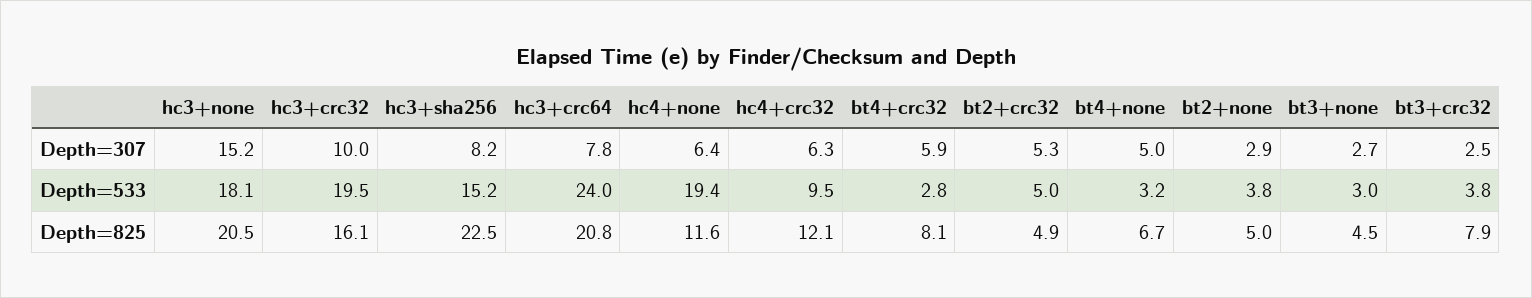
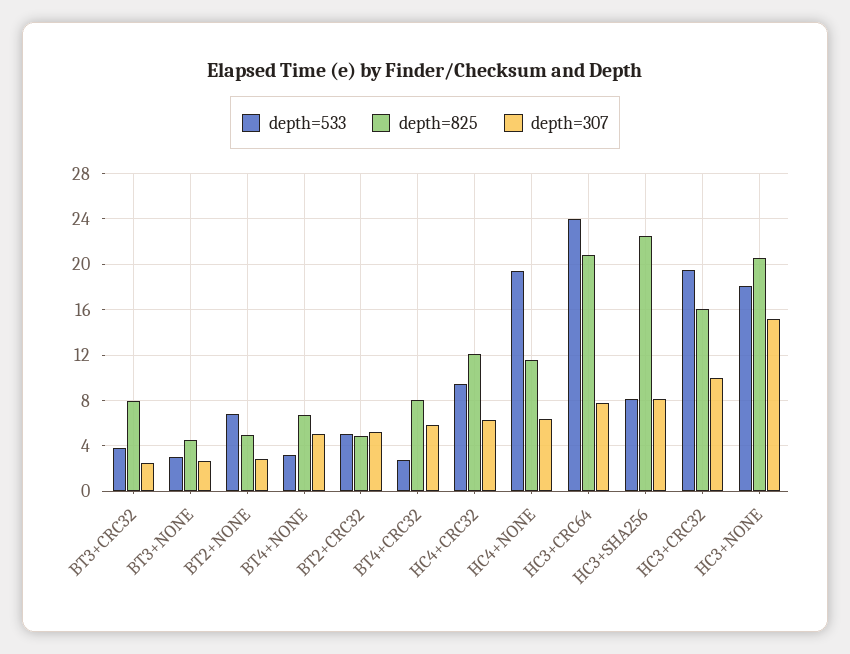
  {
    "Depth=307": {
      "hc3+none": 15.2,
      "hc3+crc32": 10,
      "hc3+sha256": 8.2,
      "hc3+crc64": 7.8,
      "hc4+none": 6.4,
      "hc4+crc32": 6.3,
      "bt4+crc32": 5.9,
      "bt2+crc32": 5.3,
      "bt4+none": 5,
      "bt2+none": 2.9,
      "bt3+none": 2.7,
      "bt3+crc32": 2.5
    },
    "Depth=533": {
      "hc3+none": 18.1,
      "hc3+crc32": 19.5,
-     "hc3+sha256": 15.2,
+     "hc3+sha256": 8,
      "hc3+crc64": 24,
      "hc4+none": 19.4,
      "hc4+crc32": 9.5,
      "bt4+crc32": 2.8,
      "bt2+crc32": 5,
      "bt4+none": 3.2,
-     "bt2+none": 3.8,
+     "bt2+none": 7,
      "bt3+none": 3,
      "bt3+crc32": 3.8
    },
    "Depth=825": {
      "hc3+none": 20.5,
      "hc3+crc32": 16.1,
      "hc3+sha256": 22.5,
      "hc3+crc64": 20.8,
      "hc4+none": 11.6,
      "hc4+crc32": 12.1,
      "bt4+crc32": 8.1,
      "bt2+crc32": 4.9,
      "bt4+none": 6.7,
      "bt2+none": 5,
      "bt3+none": 4.5,
      "bt3+crc32": 7.9
    }
  }

